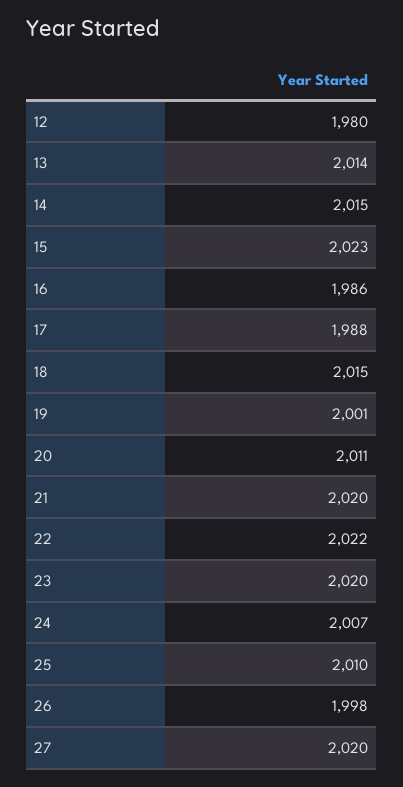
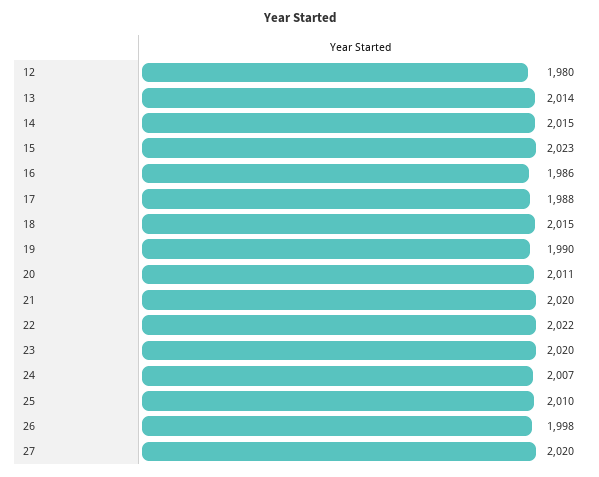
  {
    "12": 1980,
    "13": 2014,
    "14": 2015,
    "15": 2023,
    "16": 1986,
    "17": 1988,
    "18": 2015,
-   "19": 2001,
+   "19": 1990,
    "20": 2011,
    "21": 2020,
    "22": 2022,
    "23": 2020,
    "24": 2007,
    "25": 2010,
    "26": 1998,
    "27": 2020
  }

